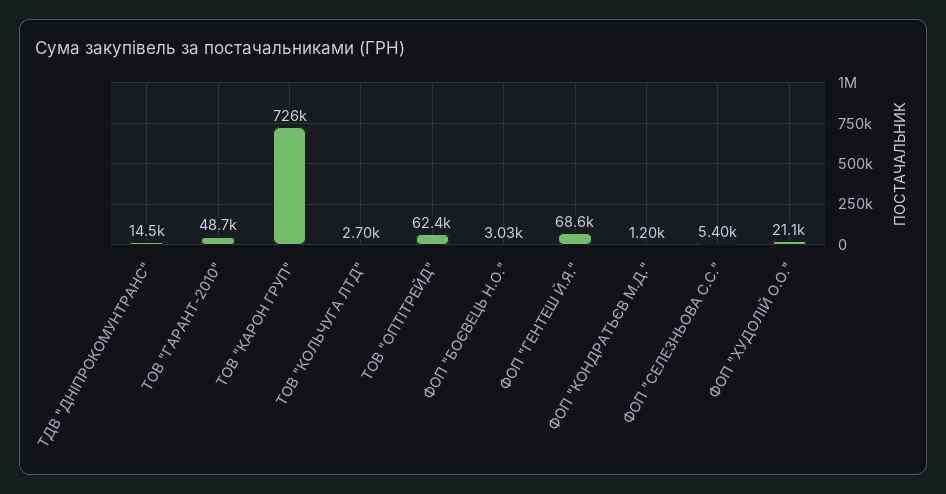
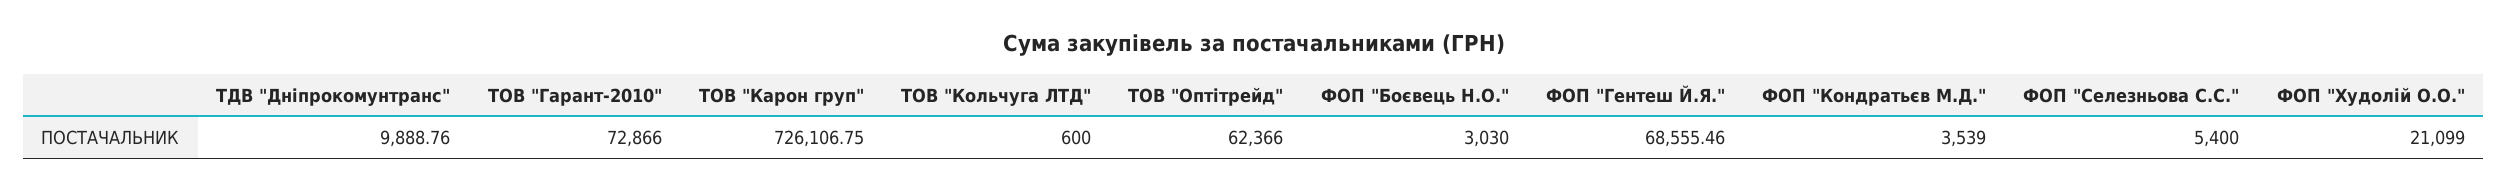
  {
-   "ТДВ \"ДНІПРОКОМУНТРАНС\"": 14500,
+   "ТДВ \"ДНІПРОКОМУНТРАНС\"": 9888.76,
-   "ТОВ \"ГАРАНТ-2010\"": 48700,
+   "ТОВ \"ГАРАНТ-2010\"": 72866,
    "ТОВ \"КАРОН ГРУП\"": 726106.75,
-   "ТОВ \"КОЛЬЧУГА ЛТД\"": 2700,
+   "ТОВ \"КОЛЬЧУГА ЛТД\"": 600,
    "ТОВ \"ОПТІТРЕЙД\"": 62366,
    "ФОП \"БОЄВЕЦЬ Н.О.\"": 3030,
    "ФОП \"ГЕНТЕШ Й.Я.\"": 68555.46,
-   "ФОП \"КОНДРАТЬЄВ М.Д.\"": 1200,
+   "ФОП \"КОНДРАТЬЄВ М.Д.\"": 3539,
    "ФОП \"СЕЛЕЗНЬОВА С.С.\"": 5400,
    "ФОП \"ХУДОЛІЙ О.О.\"": 21099
  }

